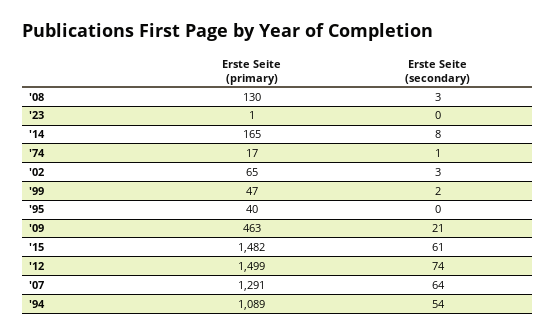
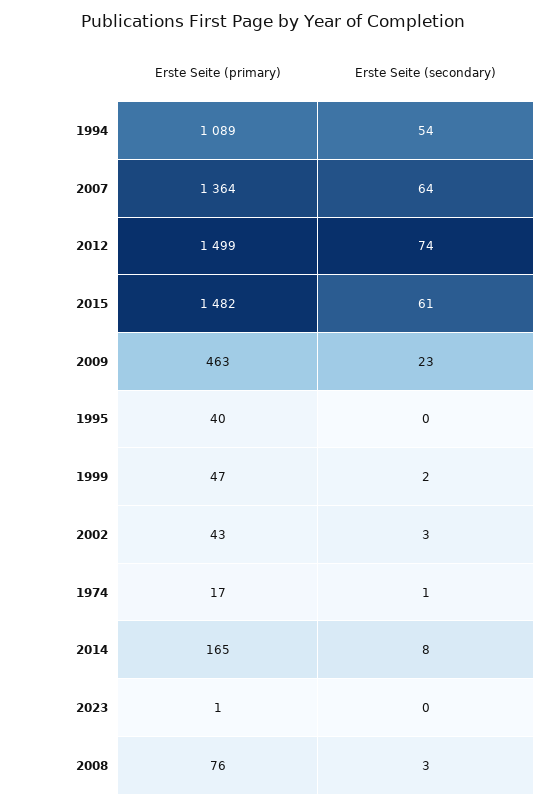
  {
    "Erste Seite (primary)": {
-     "'08": 130,
+     "'08": 76,
      "'23": 1,
      "'14": 165,
      "'74": 17,
-     "'02": 65,
+     "'02": 43,
      "'99": 47,
      "'95": 40,
      "'09": 463,
      "'15": 1482,
      "'12": 1499,
-     "'07": 1291,
+     "'07": 1364,
      "'94": 1089
    },
    "Erste Seite (secondary)": {
      "'08": 3,
      "'23": 0,
      "'14": 8,
      "'74": 1,
      "'02": 3,
      "'99": 2,
      "'95": 0,
-     "'09": 21,
+     "'09": 23,
      "'15": 61,
      "'12": 74,
      "'07": 64,
      "'94": 54
    }
  }

